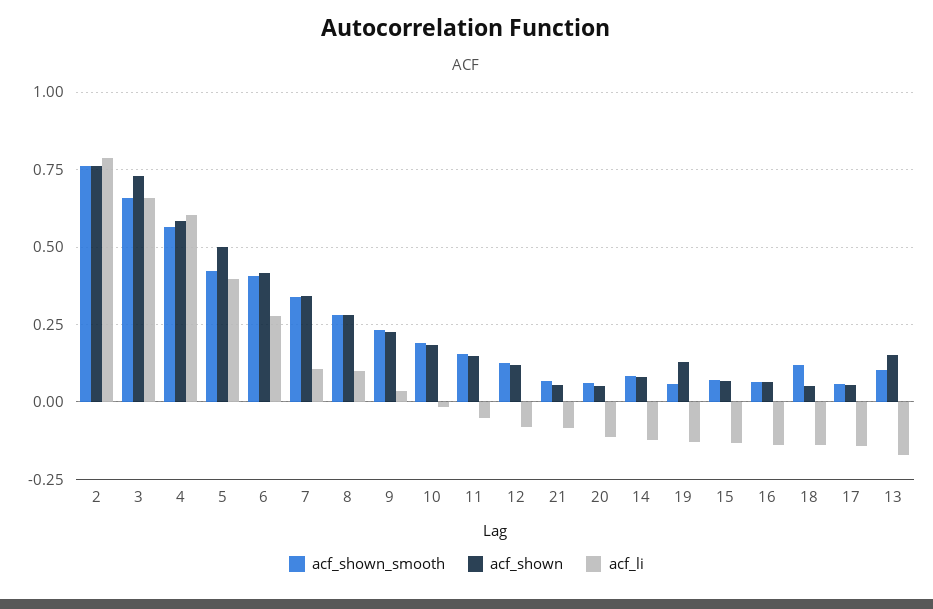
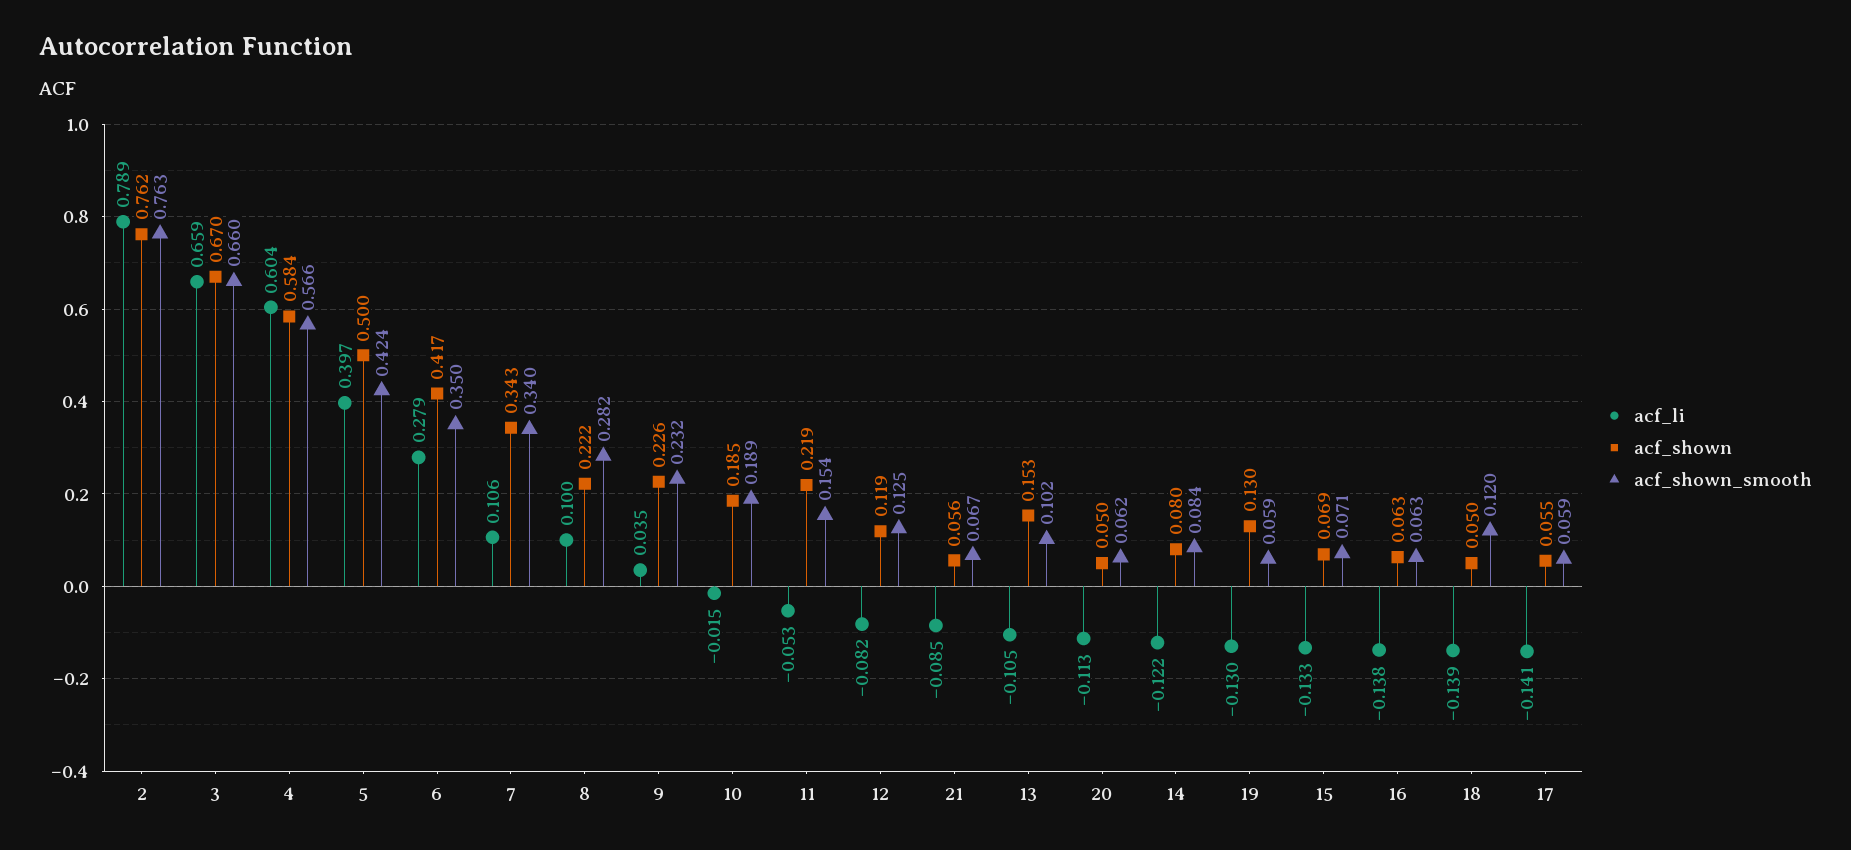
  {
    "acf_shown_smooth": {
      "2": 0.763,
      "3": 0.66,
      "4": 0.566,
      "5": 0.424,
-     "6": 0.4,
+     "6": 0.35,
      "7": 0.34,
      "8": 0.282,
      "9": 0.232,
      "10": 0.189,
      "11": 0.154,
      "12": 0.125,
      "21": 0.067,
      "20": 0.062,
      "14": 0.084,
      "19": 0.059,
      "15": 0.071,
      "16": 0.063,
      "18": 0.12,
      "17": 0.059,
      "13": 0.102
    },
    "acf_shown": {
      "2": 0.762,
-     "3": 0.725,
+     "3": 0.67,
      "4": 0.584,
      "5": 0.5,
      "6": 0.417,
      "7": 0.343,
-     "8": 0.275,
+     "8": 0.222,
      "9": 0.226,
      "10": 0.185,
-     "11": 0.15,
+     "11": 0.219,
      "12": 0.119,
      "21": 0.056,
      "20": 0.05,
      "14": 0.08,
      "19": 0.13,
      "15": 0.069,
      "16": 0.063,
      "18": 0.05,
      "17": 0.055,
      "13": 0.153
    },
    "acf_li": {
      "2": 0.789,
      "3": 0.659,
      "4": 0.604,
      "5": 0.397,
      "6": 0.279,
      "7": 0.106,
      "8": 0.1,
      "9": 0.035,
      "10": -0.015,
      "11": -0.053,
      "12": -0.082,
      "21": -0.085,
      "20": -0.113,
      "14": -0.122,
      "19": -0.13,
      "15": -0.133,
      "16": -0.138,
      "18": -0.139,
      "17": -0.141,
-     "13": -0.175
+     "13": -0.105
    }
  }

